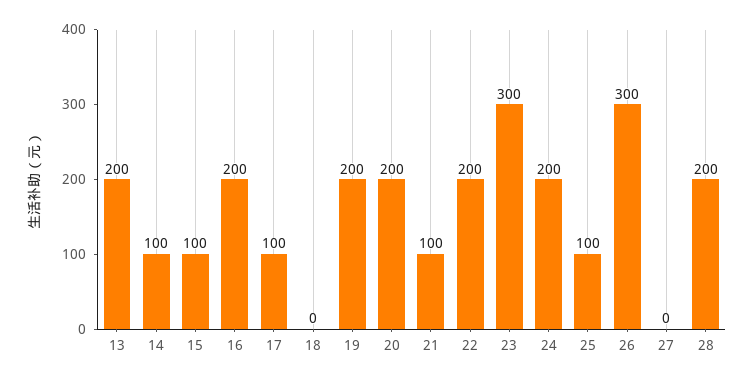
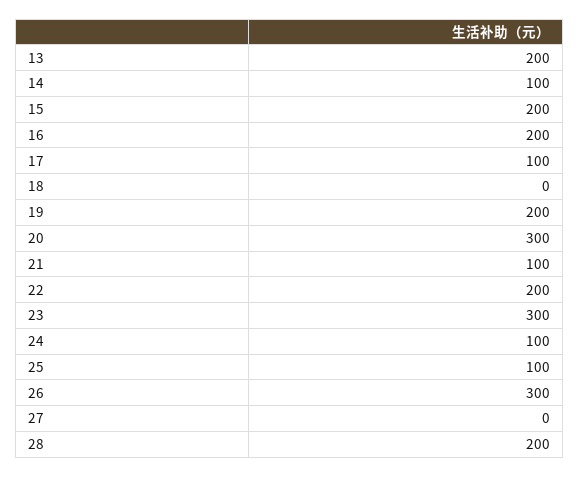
  {
    "13": 200,
    "14": 100,
-   "15": 100,
+   "15": 200,
    "16": 200,
    "17": 100,
    "18": 0,
    "19": 200,
-   "20": 200,
+   "20": 300,
    "21": 100,
    "22": 200,
    "23": 300,
-   "24": 200,
+   "24": 100,
    "25": 100,
    "26": 300,
    "27": 0,
    "28": 200
  }

